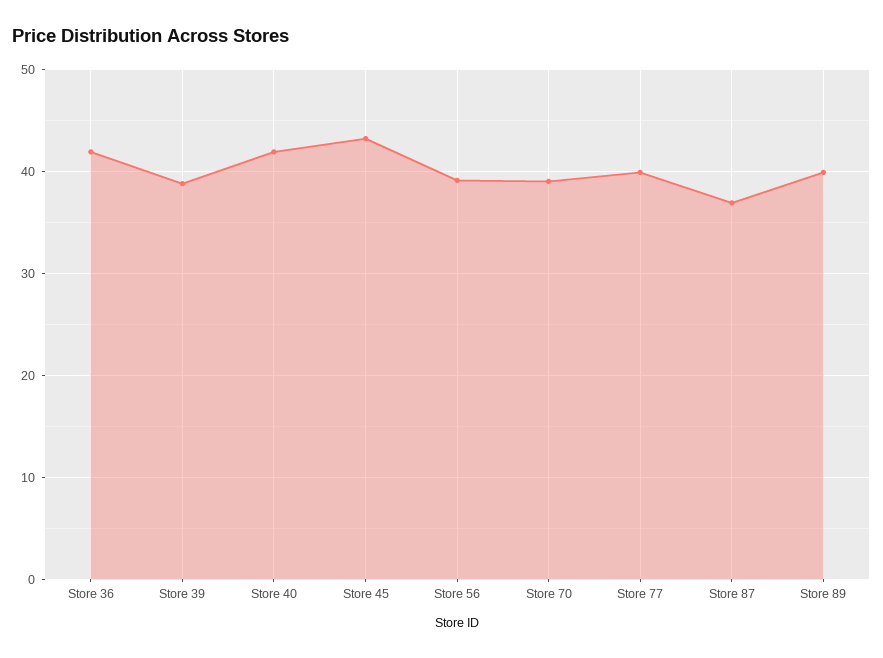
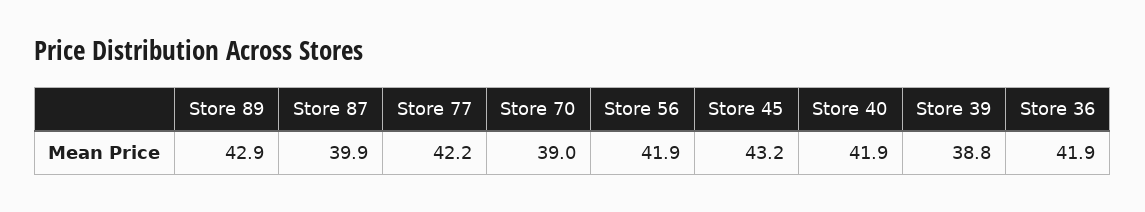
  {
    "Store 36": 41.9,
    "Store 39": 38.8,
    "Store 40": 41.9,
    "Store 45": 43.2,
-   "Store 56": 39,
+   "Store 56": 41.9,
    "Store 70": 39,
-   "Store 77": 40,
+   "Store 77": 42.2,
-   "Store 87": 37,
+   "Store 87": 39.9,
-   "Store 89": 40
+   "Store 89": 42.9
  }

